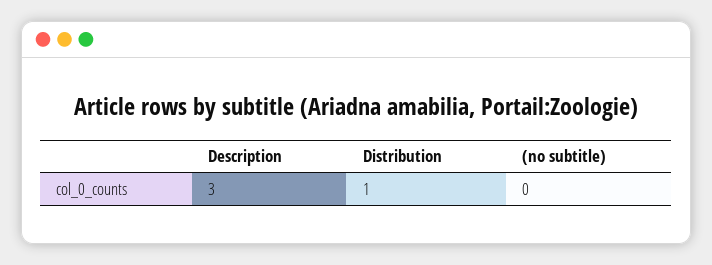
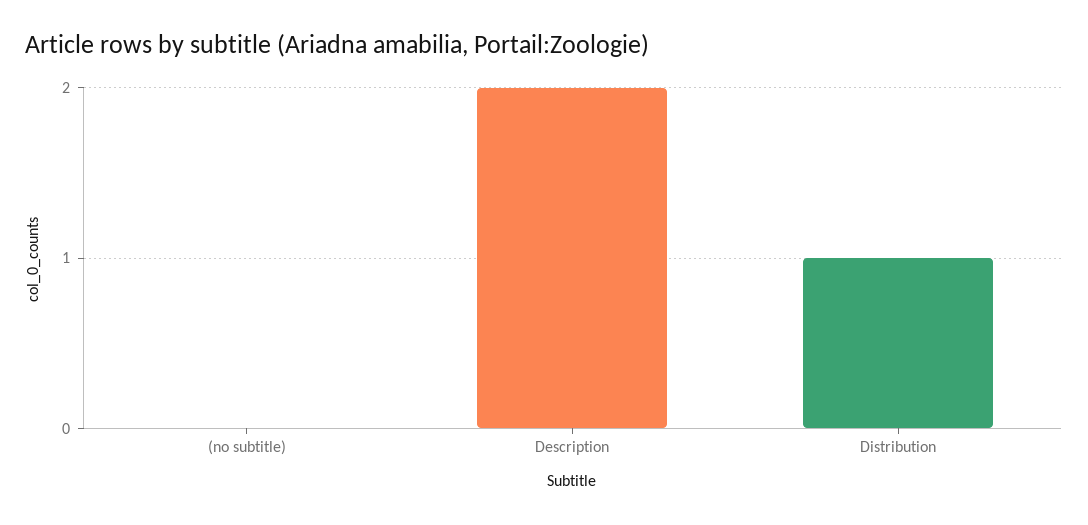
  {
-   "Description": 3,
+   "Description": 2,
    "Distribution": 1,
    "(no subtitle)": 0
  }

